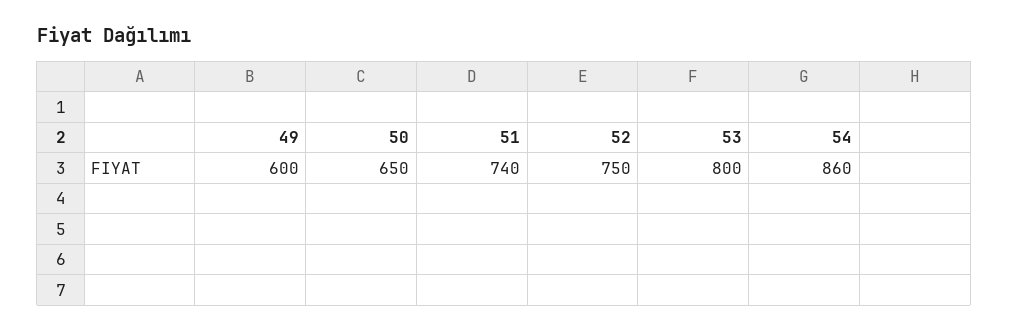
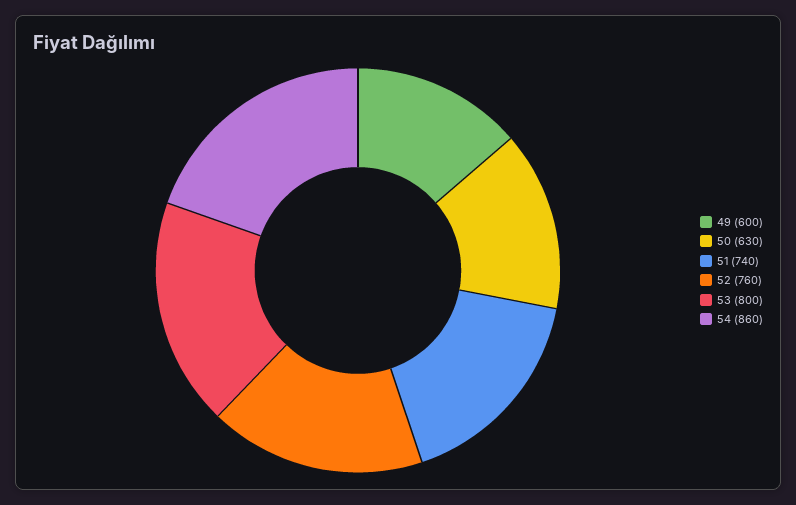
  {
    "49": 600,
-   "50": 650,
+   "50": 630,
    "51": 740,
-   "52": 750,
+   "52": 760,
    "53": 800,
    "54": 860
  }

